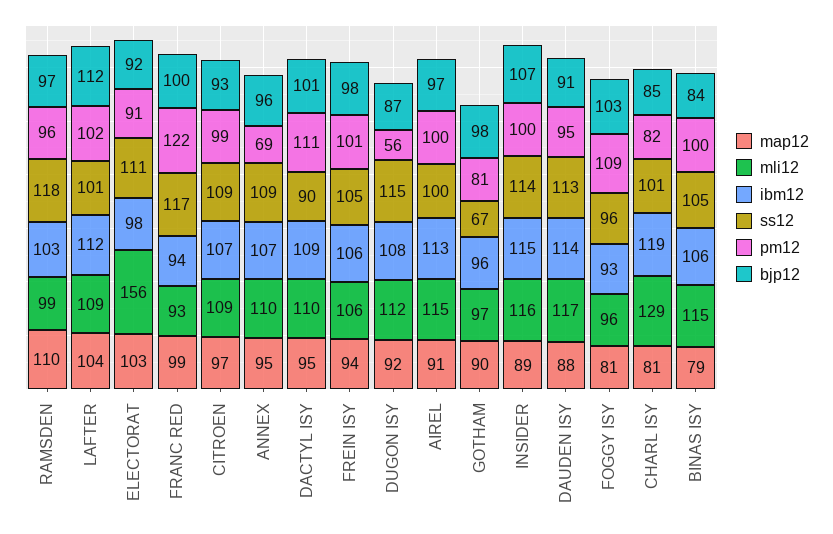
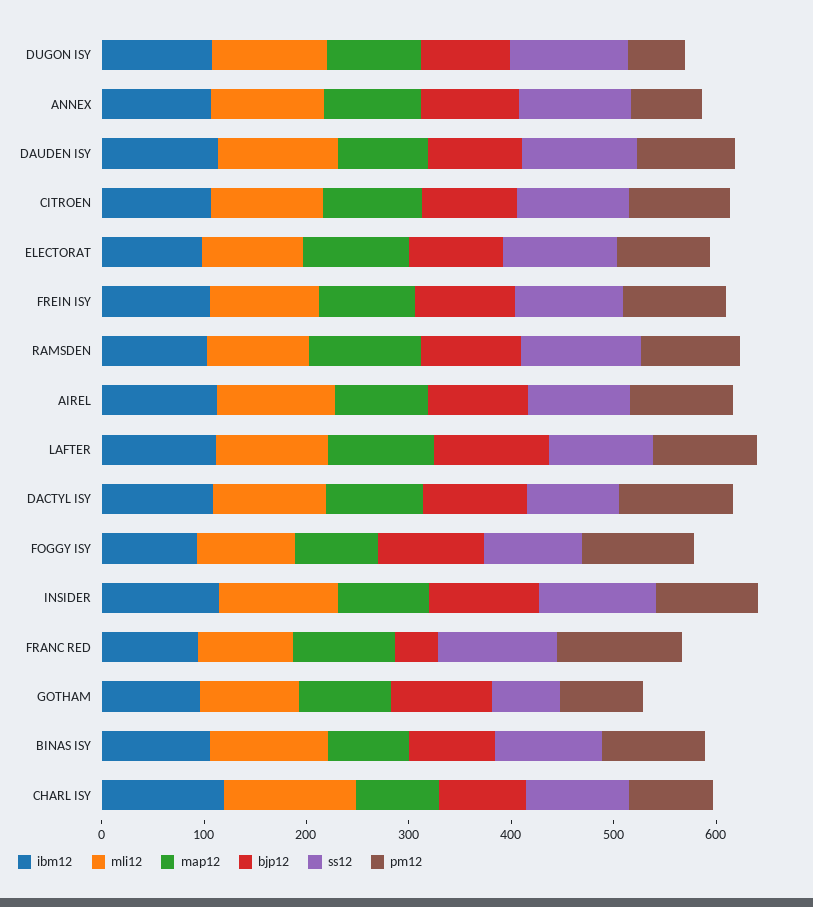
  {
    "map12": {
      "RAMSDEN": 110,
      "LAFTER": 104,
      "ELECTORAT": 103,
      "FRANC RED": 99,
      "CITROEN": 97,
      "ANNEX": 95,
      "DACTYL ISY": 95,
      "FREIN ISY": 94,
      "DUGON ISY": 92,
      "AIREL": 91,
      "GOTHAM": 90,
      "INSIDER": 89,
      "DAUDEN ISY": 88,
      "FOGGY ISY": 81,
      "CHARL ISY": 81,
      "BINAS ISY": 79
    },
    "mli12": {
      "RAMSDEN": 99,
      "LAFTER": 109,
-     "ELECTORAT": 156,
+     "ELECTORAT": 100,
      "FRANC RED": 93,
      "CITROEN": 109,
      "ANNEX": 110,
      "DACTYL ISY": 110,
      "FREIN ISY": 106,
      "DUGON ISY": 112,
      "AIREL": 115,
      "GOTHAM": 97,
      "INSIDER": 116,
      "DAUDEN ISY": 117,
      "FOGGY ISY": 96,
      "CHARL ISY": 129,
      "BINAS ISY": 115
    },
    "ibm12": {
      "RAMSDEN": 103,
      "LAFTER": 112,
      "ELECTORAT": 98,
      "FRANC RED": 94,
      "CITROEN": 107,
      "ANNEX": 107,
      "DACTYL ISY": 109,
      "FREIN ISY": 106,
      "DUGON ISY": 108,
      "AIREL": 113,
      "GOTHAM": 96,
      "INSIDER": 115,
      "DAUDEN ISY": 114,
      "FOGGY ISY": 93,
      "CHARL ISY": 119,
      "BINAS ISY": 106
    },
    "ss12": {
      "RAMSDEN": 118,
      "LAFTER": 101,
      "ELECTORAT": 111,
      "FRANC RED": 117,
      "CITROEN": 109,
      "ANNEX": 109,
      "DACTYL ISY": 90,
      "FREIN ISY": 105,
      "DUGON ISY": 115,
      "AIREL": 100,
      "GOTHAM": 67,
      "INSIDER": 114,
      "DAUDEN ISY": 113,
      "FOGGY ISY": 96,
      "CHARL ISY": 101,
      "BINAS ISY": 105
    },
    "pm12": {
      "RAMSDEN": 96,
      "LAFTER": 102,
      "ELECTORAT": 91,
      "FRANC RED": 122,
      "CITROEN": 99,
      "ANNEX": 69,
      "DACTYL ISY": 111,
      "FREIN ISY": 101,
      "DUGON ISY": 56,
      "AIREL": 100,
      "GOTHAM": 81,
      "INSIDER": 100,
      "DAUDEN ISY": 95,
      "FOGGY ISY": 109,
      "CHARL ISY": 82,
      "BINAS ISY": 100
    },
    "bjp12": {
      "RAMSDEN": 97,
      "LAFTER": 112,
      "ELECTORAT": 92,
-     "FRANC RED": 100,
+     "FRANC RED": 40,
      "CITROEN": 93,
      "ANNEX": 96,
      "DACTYL ISY": 101,
      "FREIN ISY": 98,
      "DUGON ISY": 87,
      "AIREL": 97,
      "GOTHAM": 98,
      "INSIDER": 107,
      "DAUDEN ISY": 91,
      "FOGGY ISY": 103,
      "CHARL ISY": 85,
      "BINAS ISY": 84
    }
  }

